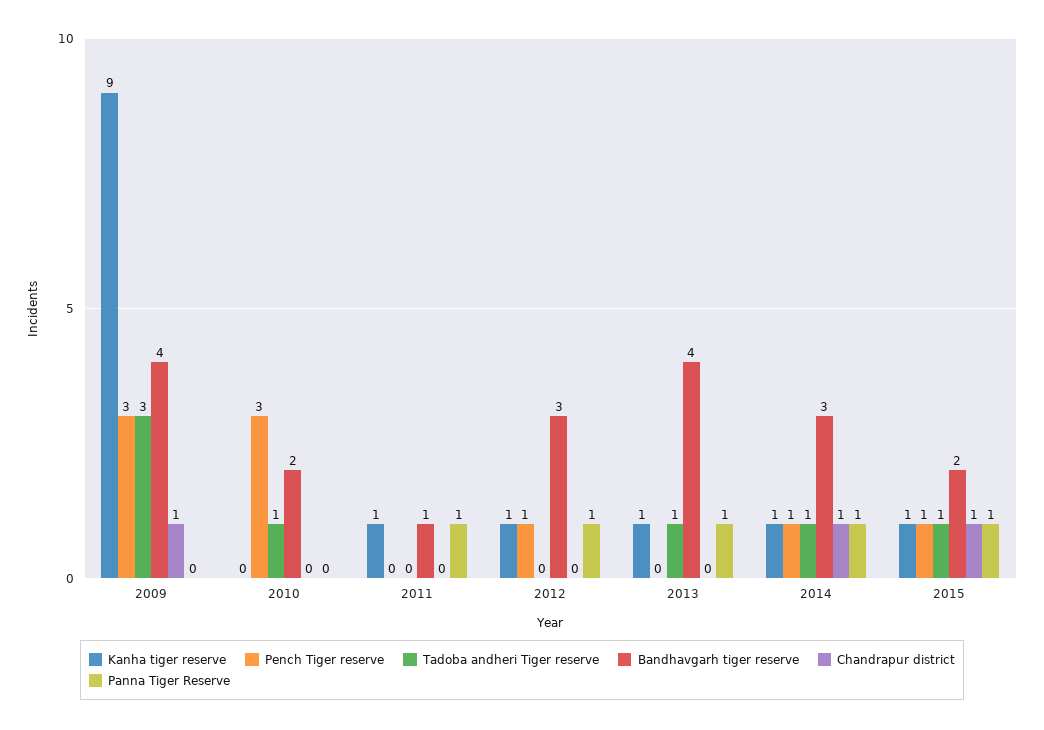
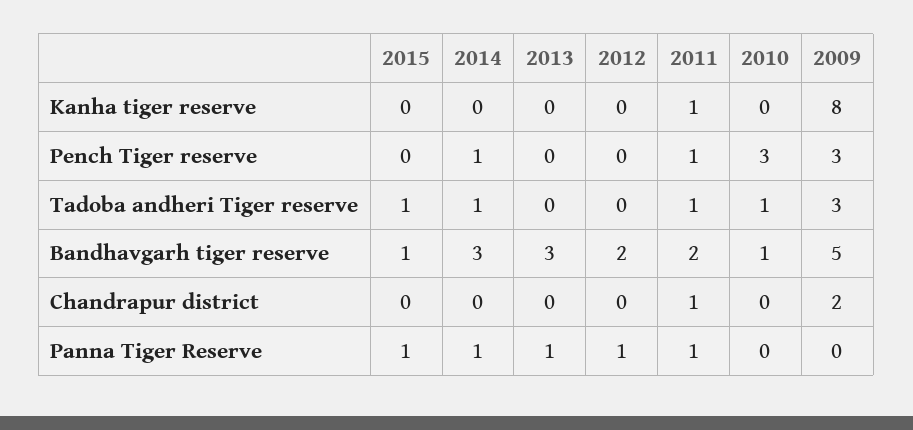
  {
    "Kanha tiger reserve": {
-     "2009": 9,
+     "2009": 8,
      "2010": 0,
      "2011": 1,
-     "2012": 1,
+     "2012": 0,
-     "2013": 1,
+     "2013": 0,
-     "2014": 1,
+     "2014": 0,
-     "2015": 1
+     "2015": 0
    },
    "Pench Tiger reserve": {
      "2009": 3,
      "2010": 3,
-     "2011": 0,
+     "2011": 1,
-     "2012": 1,
+     "2012": 0,
      "2013": 0,
      "2014": 1,
-     "2015": 1
+     "2015": 0
    },
    "Tadoba andheri Tiger reserve": {
      "2009": 3,
      "2010": 1,
-     "2011": 0,
+     "2011": 1,
      "2012": 0,
-     "2013": 1,
+     "2013": 0,
      "2014": 1,
      "2015": 1
    },
    "Bandhavgarh tiger reserve": {
-     "2009": 4,
+     "2009": 5,
-     "2010": 2,
+     "2010": 1,
-     "2011": 1,
+     "2011": 2,
-     "2012": 3,
+     "2012": 2,
-     "2013": 4,
+     "2013": 3,
      "2014": 3,
-     "2015": 2
+     "2015": 1
    },
    "Chandrapur district": {
-     "2009": 1,
+     "2009": 2,
      "2010": 0,
-     "2011": 0,
+     "2011": 1,
      "2012": 0,
      "2013": 0,
-     "2014": 1,
+     "2014": 0,
-     "2015": 1
+     "2015": 0
    },
    "Panna Tiger Reserve": {
      "2009": 0,
      "2010": 0,
      "2011": 1,
      "2012": 1,
      "2013": 1,
      "2014": 1,
      "2015": 1
    }
  }

